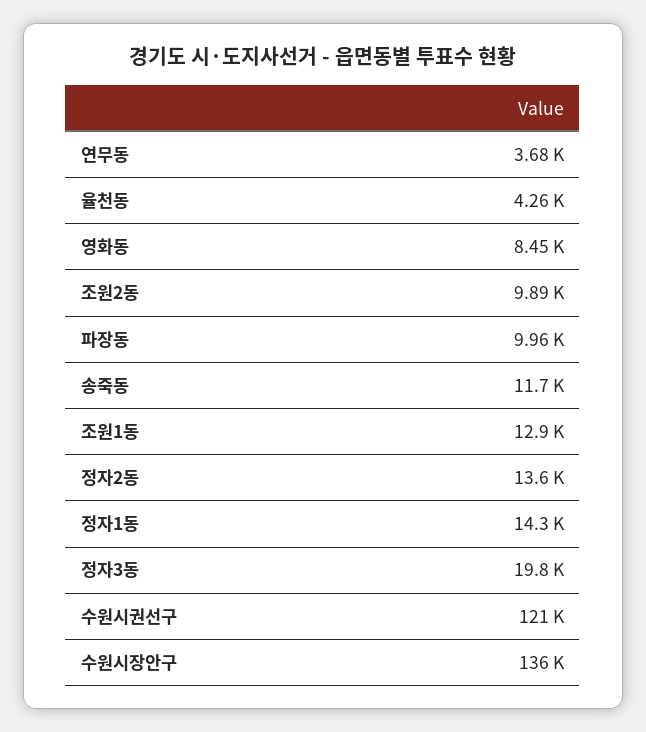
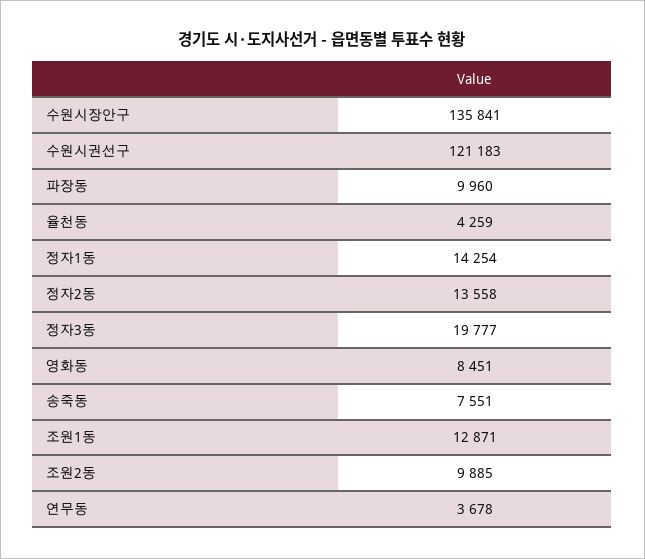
  {
    "연무동": 3678,
    "율천동": 4259,
    "영화동": 8451,
    "조원2동": 9885,
    "파장동": 9960,
-   "송죽동": 11700,
+   "송죽동": 7551,
    "조원1동": 12871,
    "정자2동": 13558,
    "정자1동": 14254,
    "정자3동": 19777,
    "수원시권선구": 121183,
    "수원시장안구": 135841
  }

